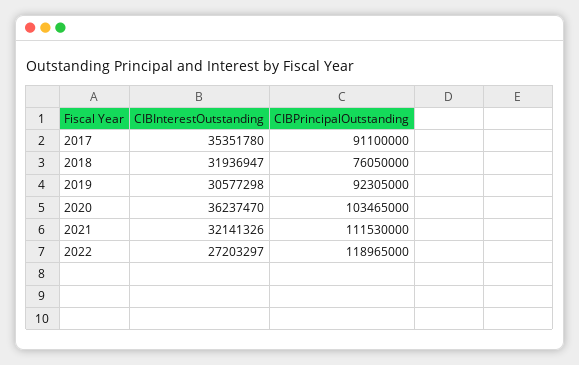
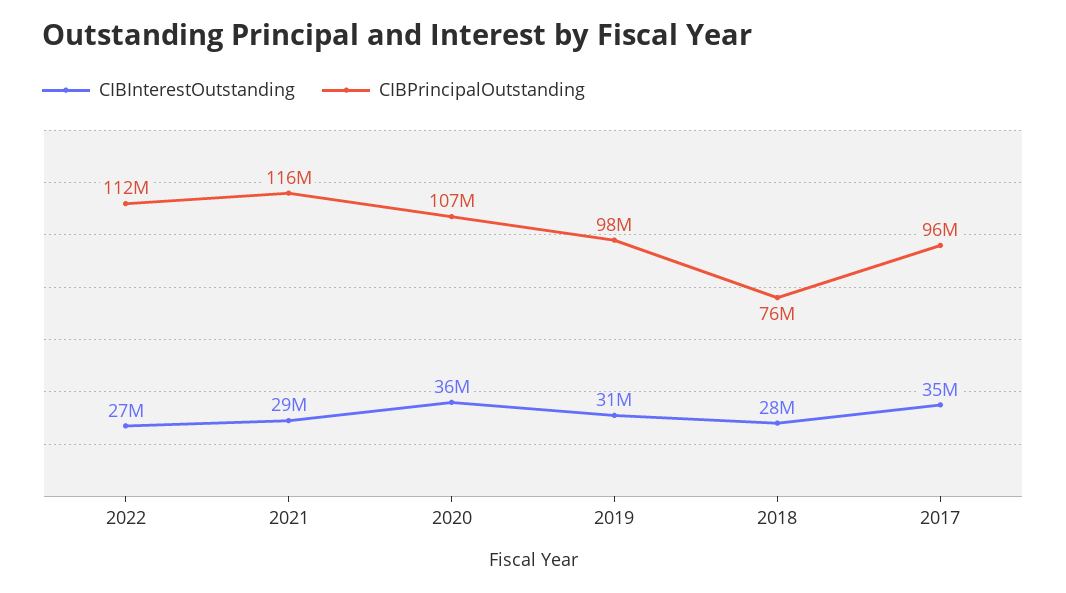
  {
    "CIBInterestOutstanding": {
      "2017": 35351780,
-     "2018": 31936947,
+     "2018": 28000000,
      "2019": 30577298,
      "2020": 36237470,
-     "2021": 32141326,
+     "2021": 29000000,
      "2022": 27203297
    },
    "CIBPrincipalOutstanding": {
-     "2017": 91100000,
+     "2017": 96000000,
      "2018": 76050000,
-     "2019": 92305000,
+     "2019": 98000000,
-     "2020": 103465000,
+     "2020": 107000000,
-     "2021": 111530000,
+     "2021": 116000000,
-     "2022": 118965000
+     "2022": 112000000
    }
  }

